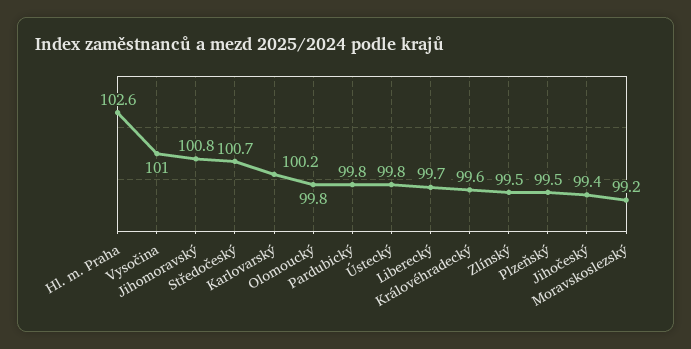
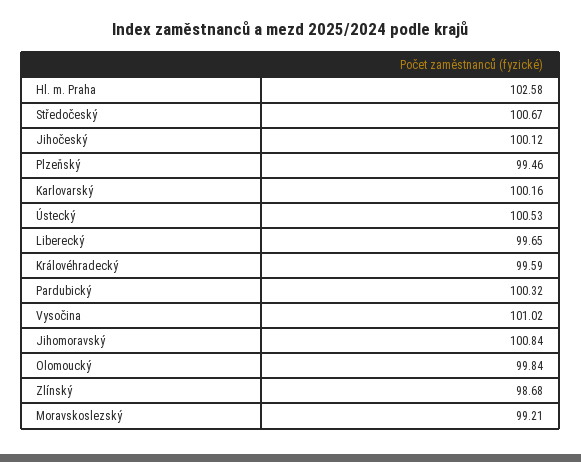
  {
    "Hl. m. Praha": 102.58,
    "Vysočina": 101.02,
    "Jihomoravský": 100.84,
    "Středočeský": 100.67,
    "Karlovarský": 100.16,
    "Olomoucký": 99.84,
-   "Pardubický": 99.8,
+   "Pardubický": 100.32,
-   "Ústecký": 99.8,
+   "Ústecký": 100.53,
    "Liberecký": 99.65,
    "Královéhradecký": 99.59,
-   "Zlínský": 99.5,
+   "Zlínský": 98.68,
    "Plzeňský": 99.46,
-   "Jihočeský": 99.4,
+   "Jihočeský": 100.12,
    "Moravskoslezský": 99.21
  }

